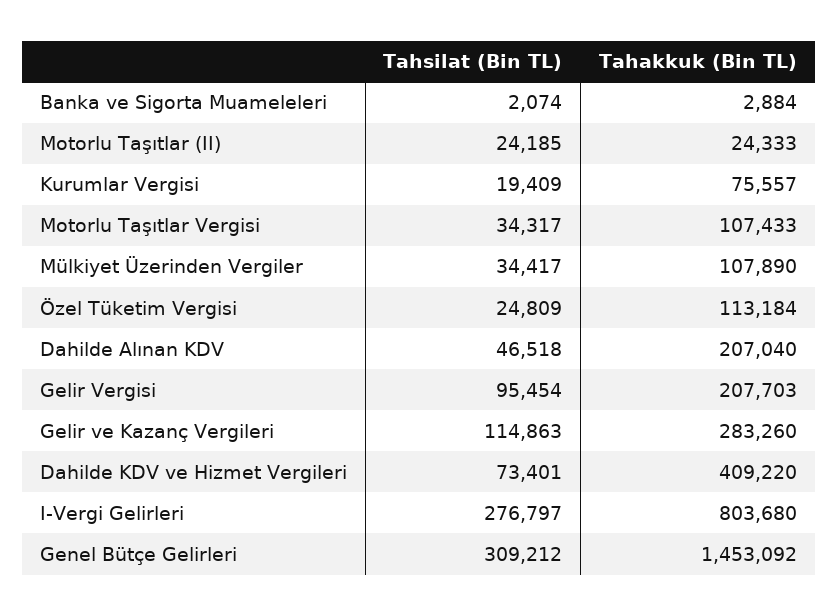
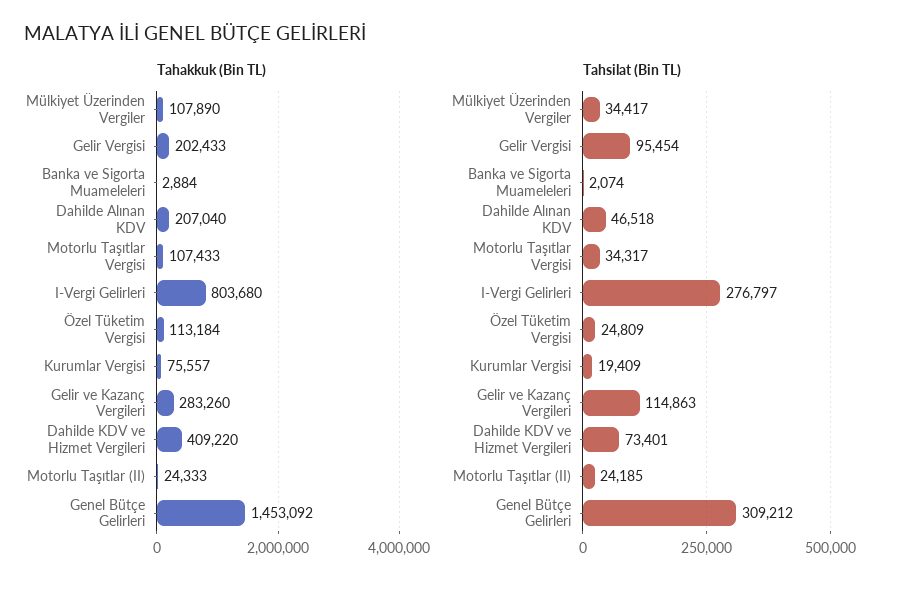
  {
    "Tahsilat (Bin TL)": {
      "Banka ve Sigorta Muameleleri": 2074,
      "Motorlu Taşıtlar (II)": 24185,
      "Kurumlar Vergisi": 19409,
      "Motorlu Taşıtlar Vergisi": 34317,
      "Mülkiyet Üzerinden Vergiler": 34417,
      "Özel Tüketim Vergisi": 24809,
      "Dahilde Alınan KDV": 46518,
      "Gelir Vergisi": 95454,
      "Gelir ve Kazanç Vergileri": 114863,
      "Dahilde KDV ve Hizmet Vergileri": 73401,
      "I-Vergi Gelirleri": 276797,
      "Genel Bütçe Gelirleri": 309212
    },
    "Tahakkuk (Bin TL)": {
      "Banka ve Sigorta Muameleleri": 2884,
      "Motorlu Taşıtlar (II)": 24333,
      "Kurumlar Vergisi": 75557,
      "Motorlu Taşıtlar Vergisi": 107433,
      "Mülkiyet Üzerinden Vergiler": 107890,
      "Özel Tüketim Vergisi": 113184,
      "Dahilde Alınan KDV": 207040,
-     "Gelir Vergisi": 207703,
+     "Gelir Vergisi": 202433,
      "Gelir ve Kazanç Vergileri": 283260,
      "Dahilde KDV ve Hizmet Vergileri": 409220,
      "I-Vergi Gelirleri": 803680,
      "Genel Bütçe Gelirleri": 1453092
    }
  }

